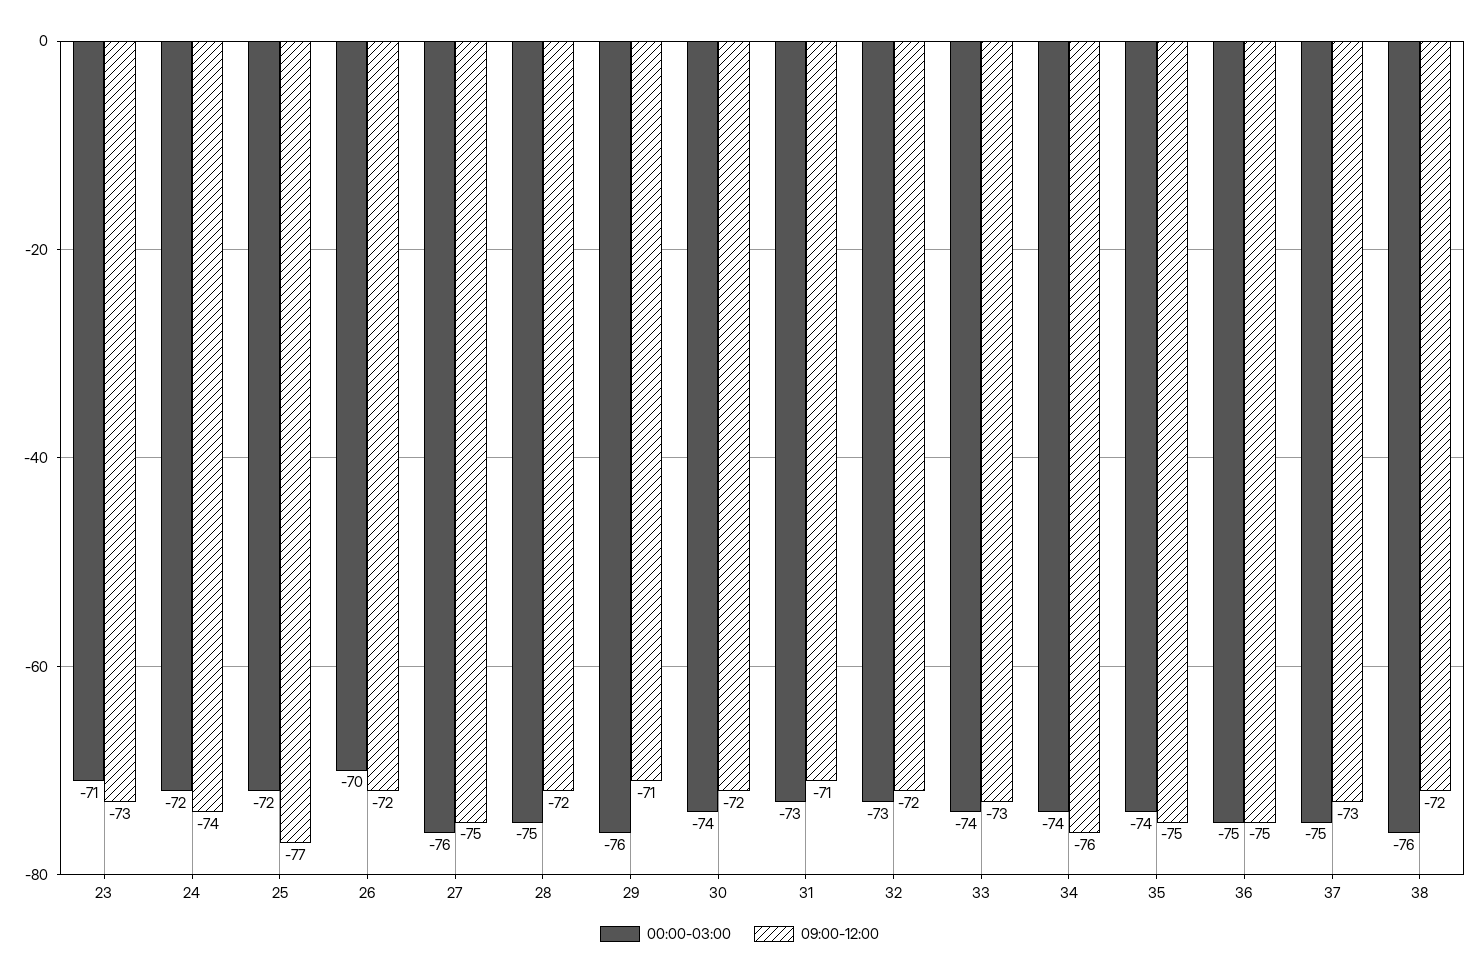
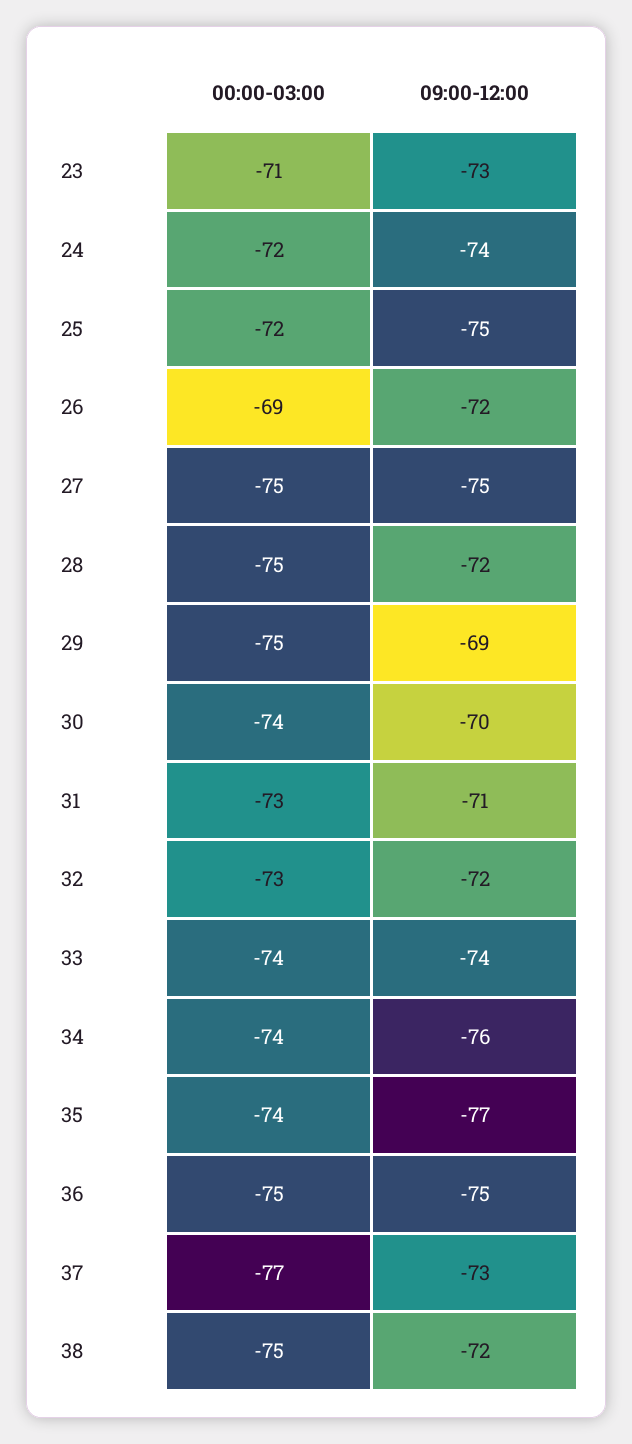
  {
    "00:00-03:00": {
      "23": -71,
      "24": -72,
      "25": -72,
-     "26": -70,
+     "26": -69,
-     "27": -76,
+     "27": -75,
      "28": -75,
-     "29": -76,
+     "29": -75,
      "30": -74,
      "31": -73,
      "32": -73,
      "33": -74,
      "34": -74,
      "35": -74,
      "36": -75,
-     "37": -75,
+     "37": -77,
-     "38": -76
+     "38": -75
    },
    "09:00-12:00": {
      "23": -73,
      "24": -74,
-     "25": -77,
+     "25": -75,
      "26": -72,
      "27": -75,
      "28": -72,
-     "29": -71,
+     "29": -69,
-     "30": -72,
+     "30": -70,
      "31": -71,
      "32": -72,
-     "33": -73,
+     "33": -74,
      "34": -76,
-     "35": -75,
+     "35": -77,
      "36": -75,
      "37": -73,
      "38": -72
    }
  }

